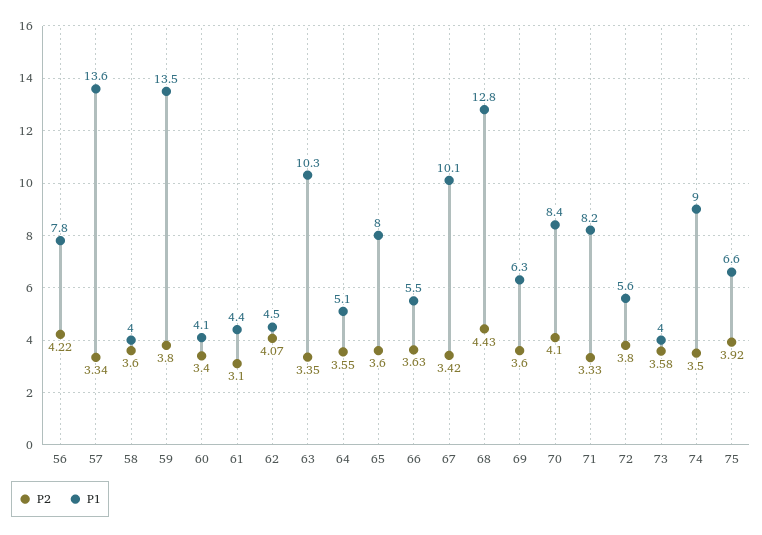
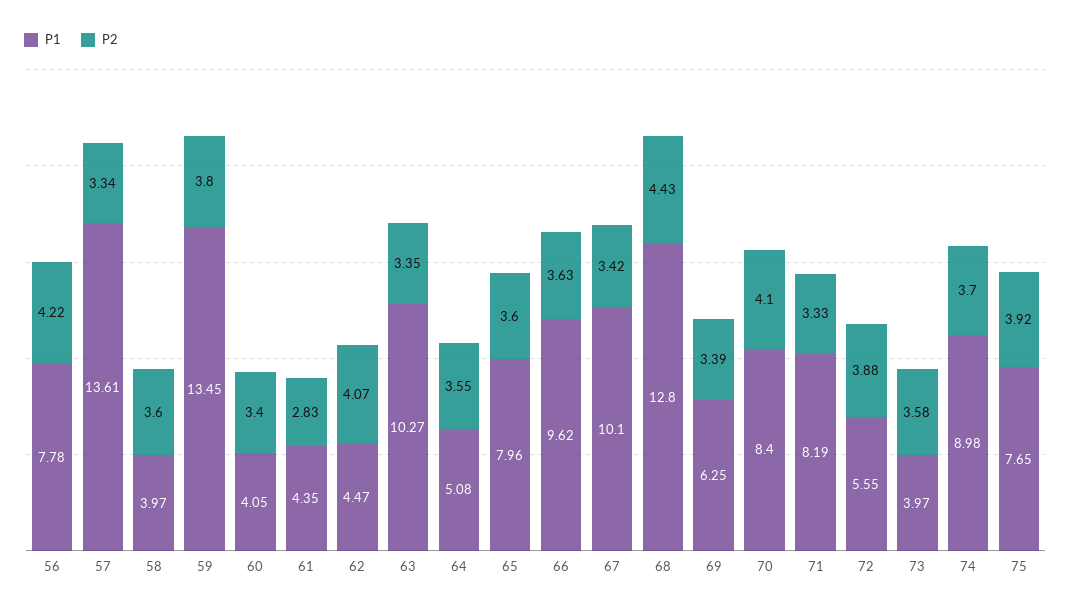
  {
    "P2": {
      "56": 4.22,
      "57": 3.34,
      "58": 3.6,
      "59": 3.8,
      "60": 3.4,
-     "61": 3.1,
+     "61": 2.83,
      "62": 4.07,
      "63": 3.35,
      "64": 3.55,
      "65": 3.6,
      "66": 3.63,
      "67": 3.42,
      "68": 4.43,
-     "69": 3.6,
+     "69": 3.39,
      "70": 4.1,
      "71": 3.33,
-     "72": 3.8,
+     "72": 3.88,
      "73": 3.58,
-     "74": 3.5,
+     "74": 3.7,
      "75": 3.92
    },
    "P1": {
      "56": 7.78,
      "57": 13.61,
      "58": 3.97,
      "59": 13.45,
      "60": 4.05,
      "61": 4.35,
      "62": 4.47,
      "63": 10.27,
      "64": 5.08,
      "65": 7.96,
-     "66": 5.5,
+     "66": 9.62,
      "67": 10.1,
      "68": 12.8,
      "69": 6.25,
      "70": 8.4,
      "71": 8.19,
      "72": 5.55,
      "73": 3.97,
      "74": 8.98,
-     "75": 6.6
+     "75": 7.65
    }
  }

